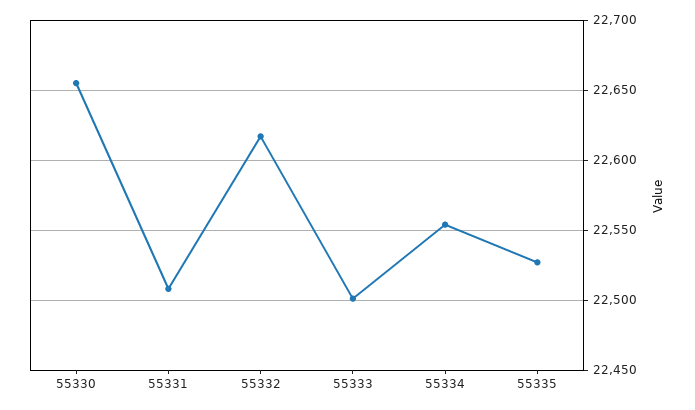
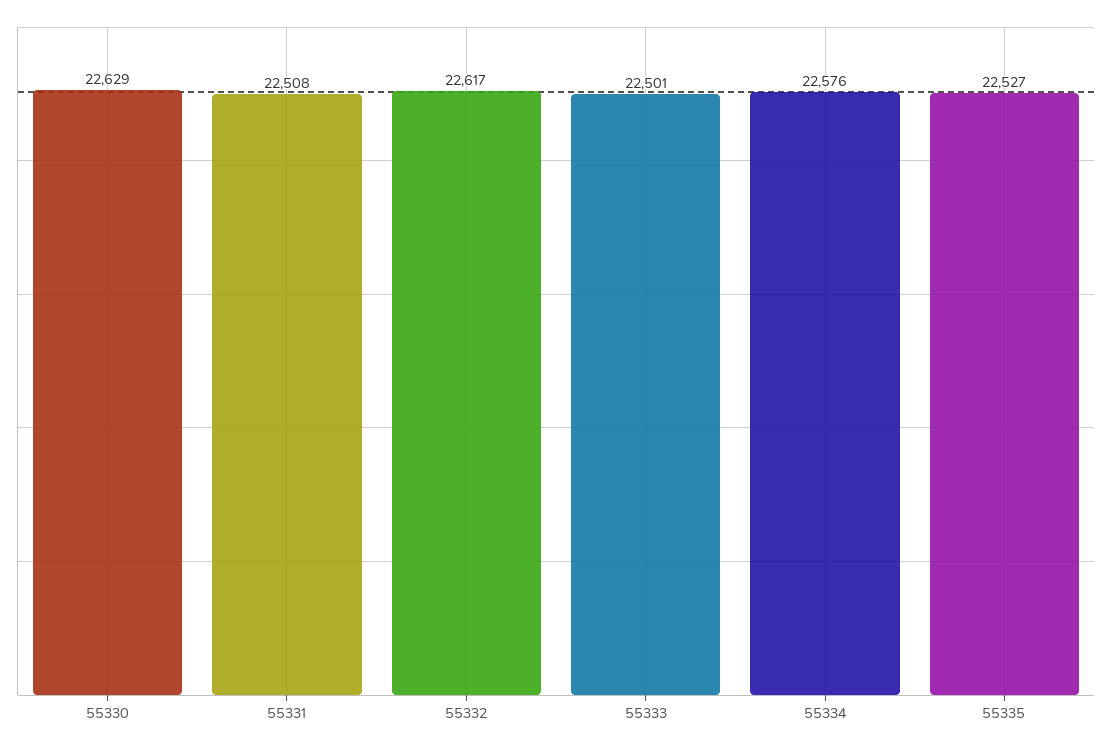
  {
-   "55330": 22655,
+   "55330": 22629,
    "55331": 22508,
    "55332": 22617,
    "55333": 22501,
-   "55334": 22555,
+   "55334": 22576,
    "55335": 22527
  }

